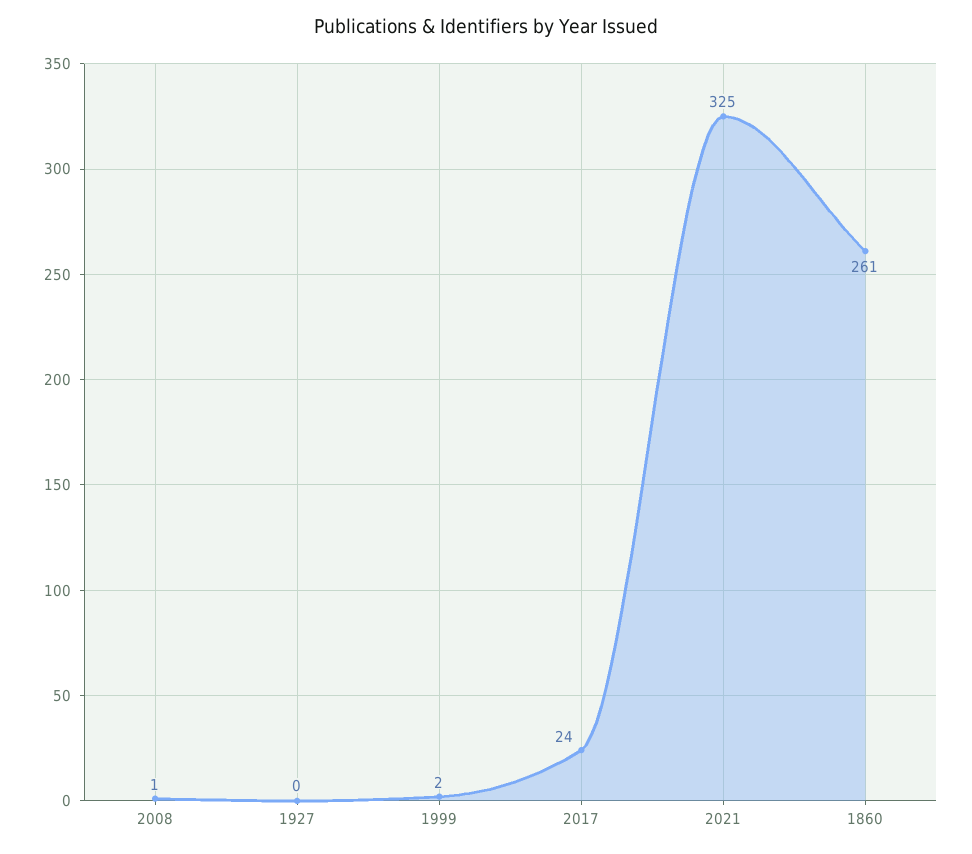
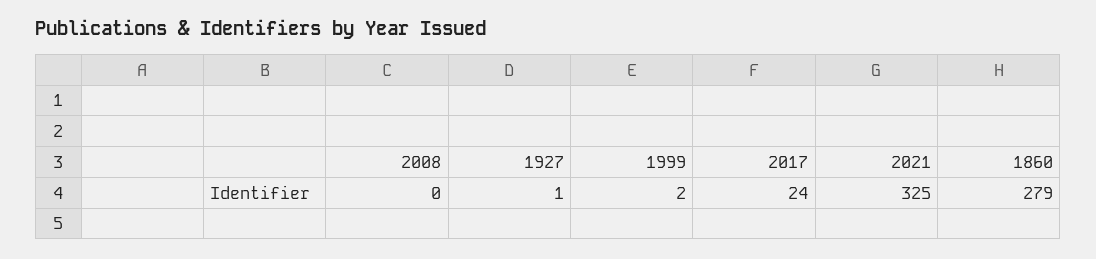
  {
-   "2008": 1,
+   "2008": 0,
-   "1927": 0,
+   "1927": 1,
    "1999": 2,
    "2017": 24,
    "2021": 325,
-   "1860": 261
+   "1860": 279
  }

